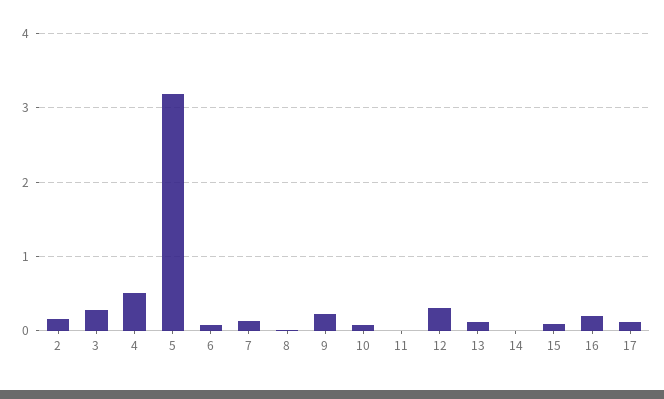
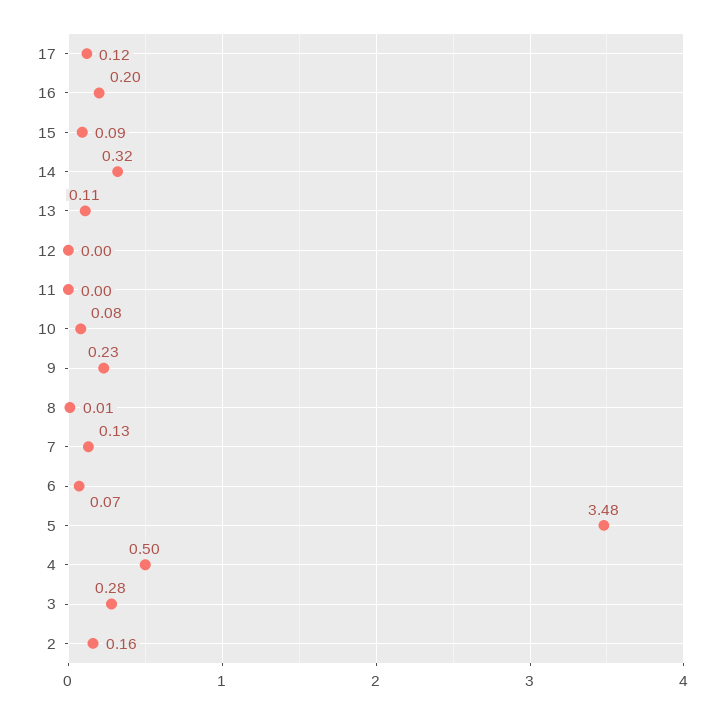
  {
    "2": 0.16,
    "3": 0.28,
    "4": 0.5,
-   "5": 3.2,
+   "5": 3.48,
    "6": 0.07,
    "7": 0.13,
    "8": 0.01,
    "9": 0.23,
    "10": 0.08,
    "11": 0,
-   "12": 0.3,
+   "12": 0,
    "13": 0.11,
-   "14": 0,
+   "14": 0.32,
    "15": 0.09,
    "16": 0.2,
    "17": 0.12
  }

